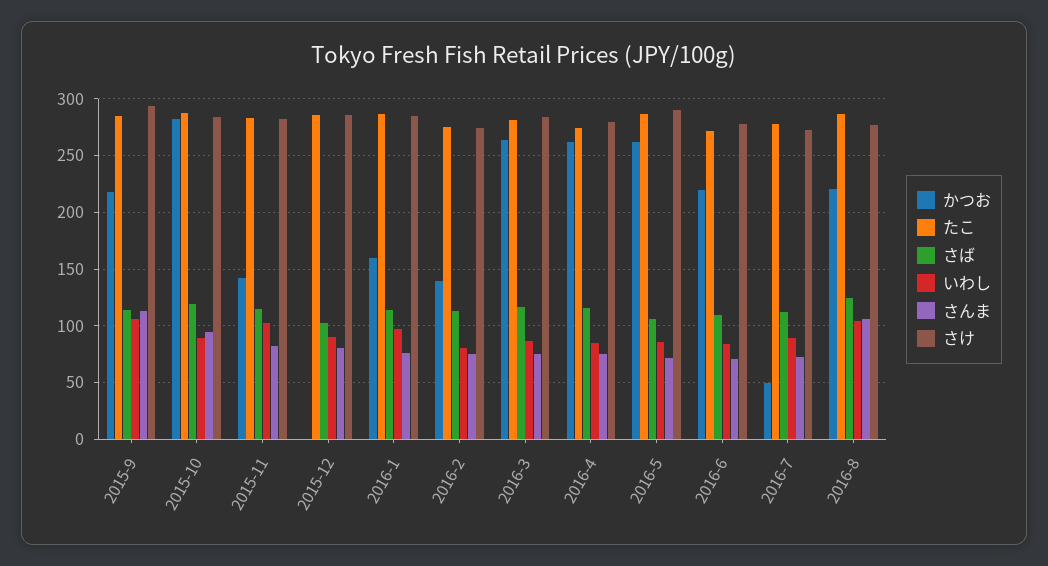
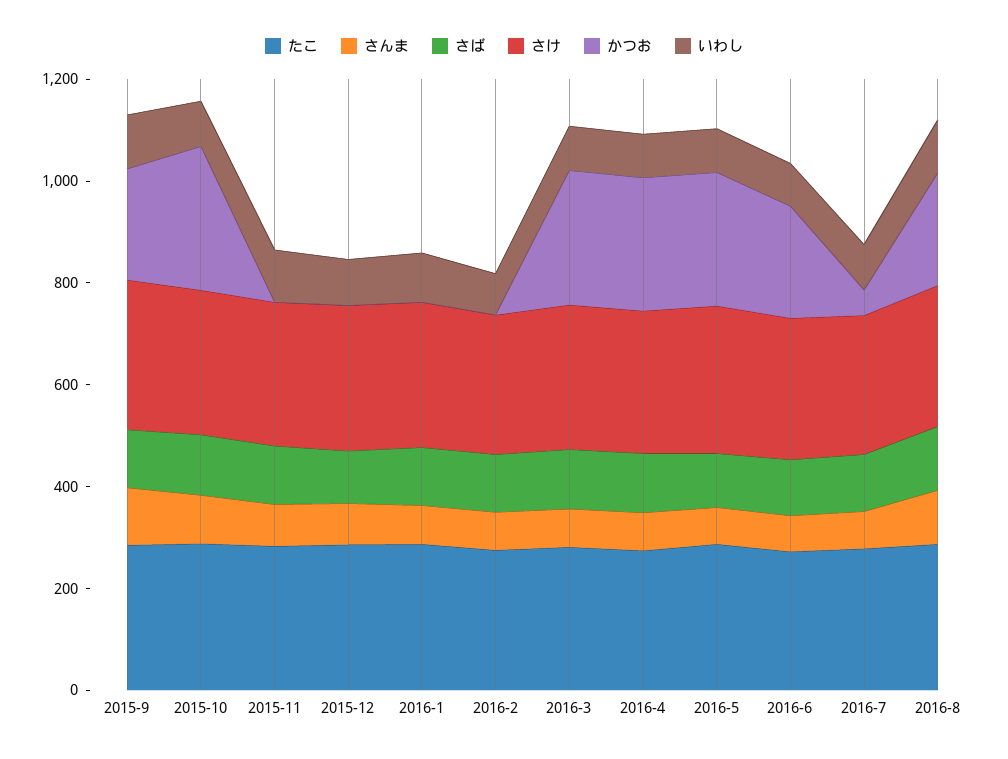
  {
    "かつお": {
      "2015-9": 220,
      "2015-10": 280,
-     "2015-11": 140,
+     "2015-11": 0,
      "2015-12": 0,
-     "2016-1": 160,
+     "2016-1": 0,
-     "2016-2": 140,
+     "2016-2": 0,
      "2016-3": 260,
      "2016-4": 260,
      "2016-5": 260,
      "2016-6": 220,
      "2016-7": 50,
      "2016-8": 220
    },
    "たこ": {
      "2015-9": 290,
      "2015-10": 290,
      "2015-11": 280,
      "2015-12": 290,
      "2016-1": 290,
      "2016-2": 280,
      "2016-3": 280,
      "2016-4": 270,
      "2016-5": 290,
      "2016-6": 270,
      "2016-7": 280,
      "2016-8": 290
    },
    "さば": {
      "2015-9": 110,
      "2015-10": 120,
      "2015-11": 120,
      "2015-12": 100,
      "2016-1": 110,
      "2016-2": 110,
      "2016-3": 120,
      "2016-4": 120,
      "2016-5": 110,
      "2016-6": 110,
      "2016-7": 110,
      "2016-8": 130
    },
    "いわし": {
      "2015-9": 110,
      "2015-10": 90,
      "2015-11": 100,
      "2015-12": 90,
      "2016-1": 100,
      "2016-2": 80,
      "2016-3": 90,
      "2016-4": 90,
      "2016-5": 90,
      "2016-6": 80,
      "2016-7": 90,
      "2016-8": 100
    },
    "さんま": {
      "2015-9": 110,
      "2015-10": 100,
      "2015-11": 80,
      "2015-12": 80,
      "2016-1": 80,
      "2016-2": 80,
      "2016-3": 80,
      "2016-4": 80,
      "2016-5": 70,
      "2016-6": 70,
      "2016-7": 70,
      "2016-8": 110
    },
    "さけ": {
      "2015-9": 290,
      "2015-10": 280,
      "2015-11": 280,
      "2015-12": 290,
      "2016-1": 290,
      "2016-2": 270,
      "2016-3": 280,
      "2016-4": 280,
      "2016-5": 290,
      "2016-6": 280,
      "2016-7": 270,
      "2016-8": 280
    }
  }

